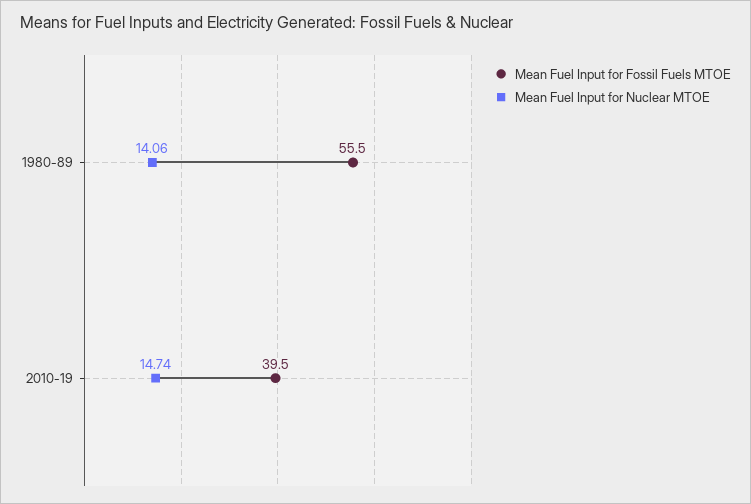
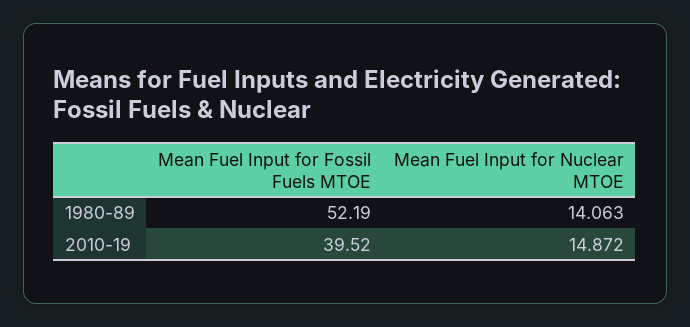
  {
    "Mean Fuel Input for Fossil Fuels MTOE": {
-     "1980-89": 55.5,
+     "1980-89": 52.19,
      "2010-19": 39.52
    },
    "Mean Fuel Input for Nuclear MTOE": {
      "1980-89": 14.063,
-     "2010-19": 14.74
+     "2010-19": 14.872
    }
  }

